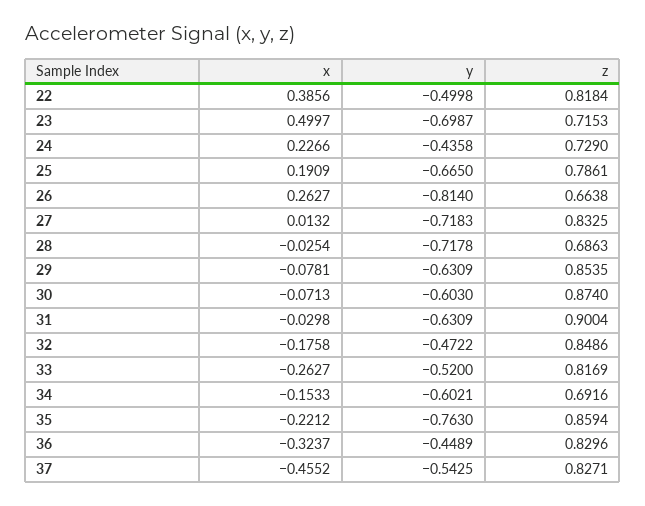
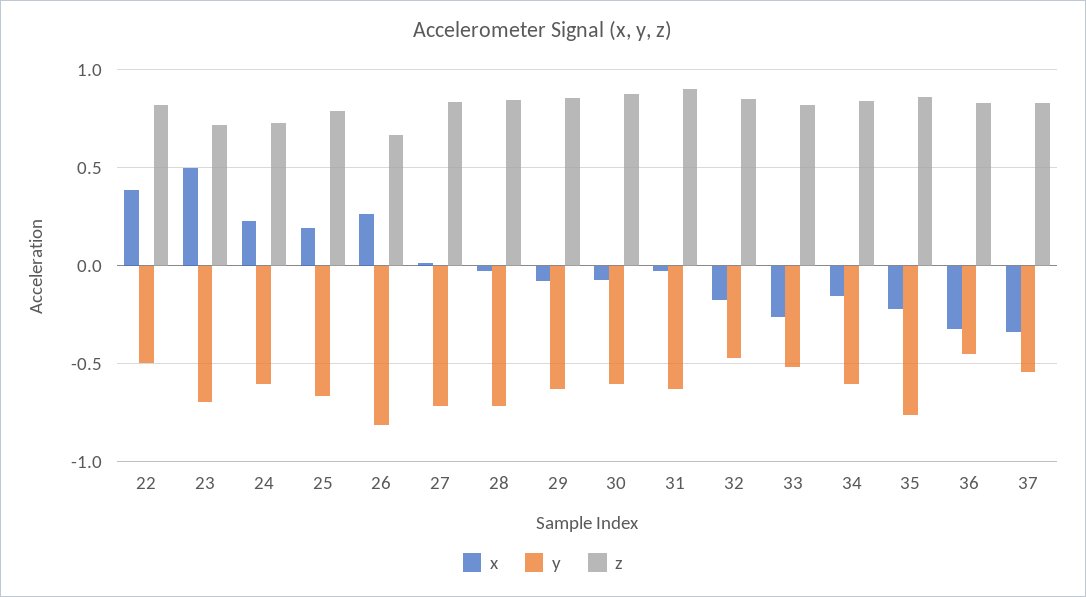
  {
    "x": {
      "22": 0.3856,
      "23": 0.4997,
      "24": 0.2266,
      "25": 0.1909,
      "26": 0.2627,
      "27": 0.0132,
      "28": -0.0254,
      "29": -0.0781,
      "30": -0.0713,
      "31": -0.0298,
      "32": -0.1758,
      "33": -0.2627,
      "34": -0.1533,
      "35": -0.2212,
      "36": -0.3237,
-     "37": -0.4552
+     "37": -0.35
    },
    "y": {
      "22": -0.4998,
      "23": -0.6987,
-     "24": -0.4358,
+     "24": -0.6,
      "25": -0.665,
      "26": -0.814,
      "27": -0.7183,
      "28": -0.7178,
      "29": -0.6309,
      "30": -0.603,
      "31": -0.6309,
      "32": -0.4722,
      "33": -0.52,
      "34": -0.6021,
      "35": -0.763,
      "36": -0.4489,
      "37": -0.5425
    },
    "z": {
      "22": 0.8184,
      "23": 0.7153,
      "24": 0.729,
      "25": 0.7861,
      "26": 0.6638,
      "27": 0.8325,
-     "28": 0.6863,
+     "28": 0.85,
      "29": 0.8535,
      "30": 0.874,
      "31": 0.9004,
      "32": 0.8486,
      "33": 0.8169,
-     "34": 0.6916,
+     "34": 0.85,
      "35": 0.8594,
      "36": 0.8296,
      "37": 0.8271
    }
  }

